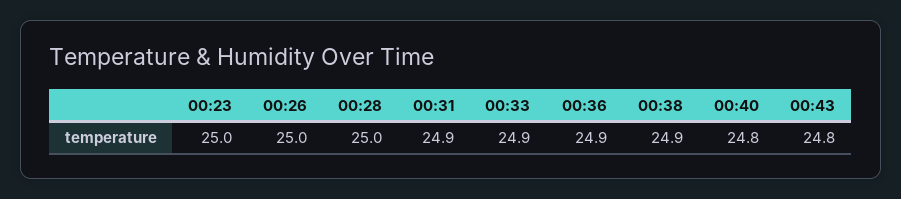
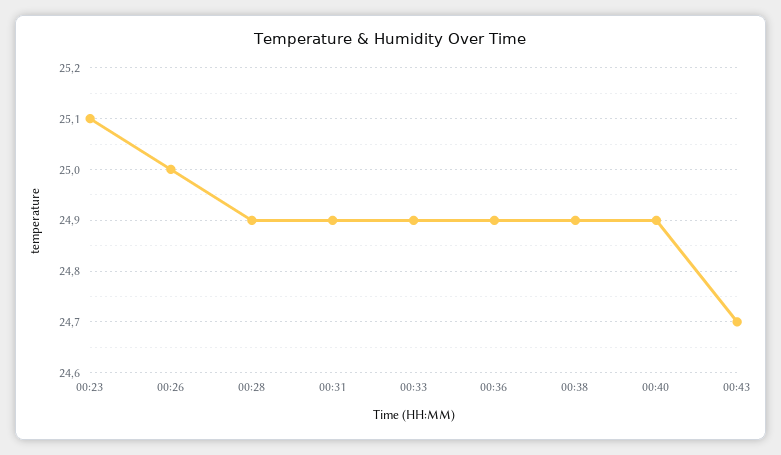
  {
-   "00:23": 25,
+   "00:23": 25.1,
    "00:26": 25,
-   "00:28": 25,
+   "00:28": 24.9,
    "00:31": 24.9,
    "00:33": 24.9,
    "00:36": 24.9,
    "00:38": 24.9,
-   "00:40": 24.8,
+   "00:40": 24.9,
-   "00:43": 24.8
+   "00:43": 24.7
  }

